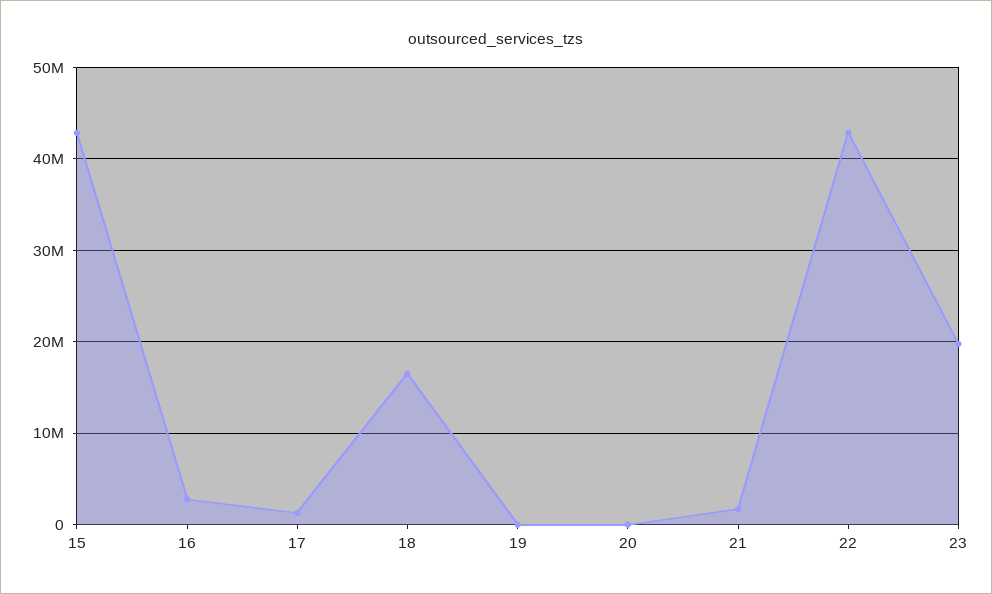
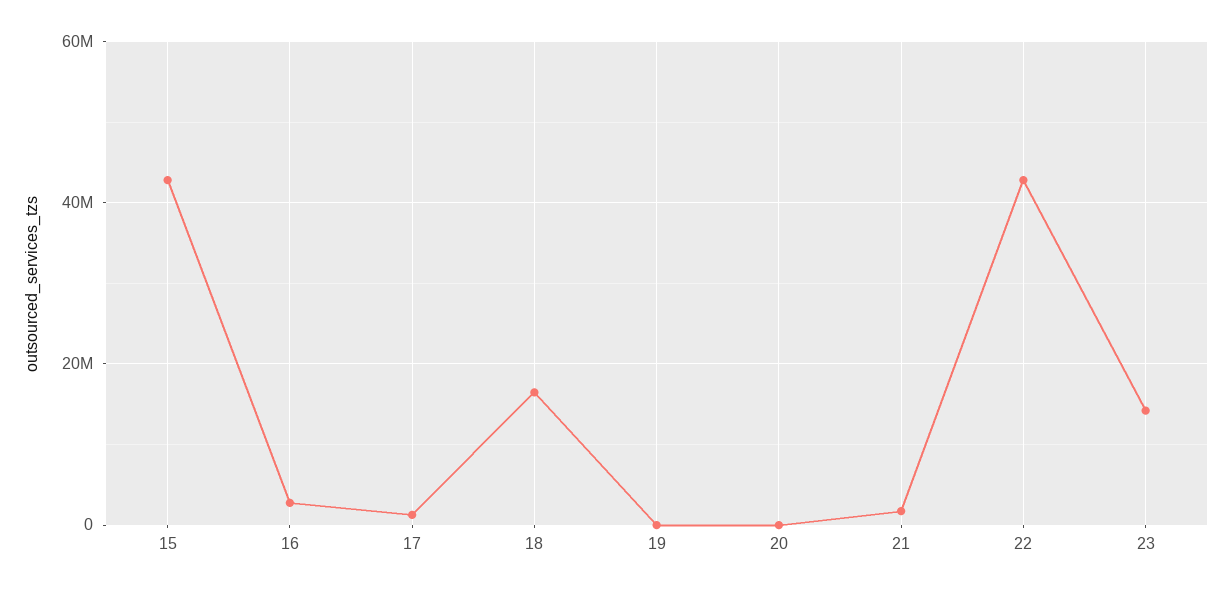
  {
    "15": 43000000,
    "16": 3000000,
    "17": 1000000,
    "18": 16000000,
    "19": 0,
    "20": 0,
    "21": 2000000,
    "22": 43000000,
-   "23": 20000000
+   "23": 14000000
  }

